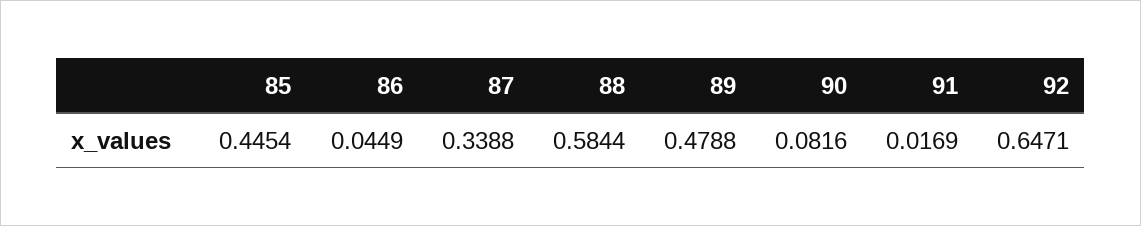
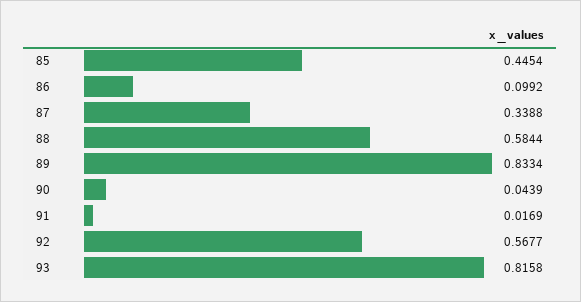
  {
    "85": 0.4454,
-   "86": 0.0449,
+   "86": 0.0992,
    "87": 0.3388,
    "88": 0.5844,
-   "89": 0.4788,
+   "89": 0.8334,
-   "90": 0.0816,
+   "90": 0.0439,
    "91": 0.0169,
-   "92": 0.6471
+   "92": 0.5677,
+   "93": 0.8158
  }

